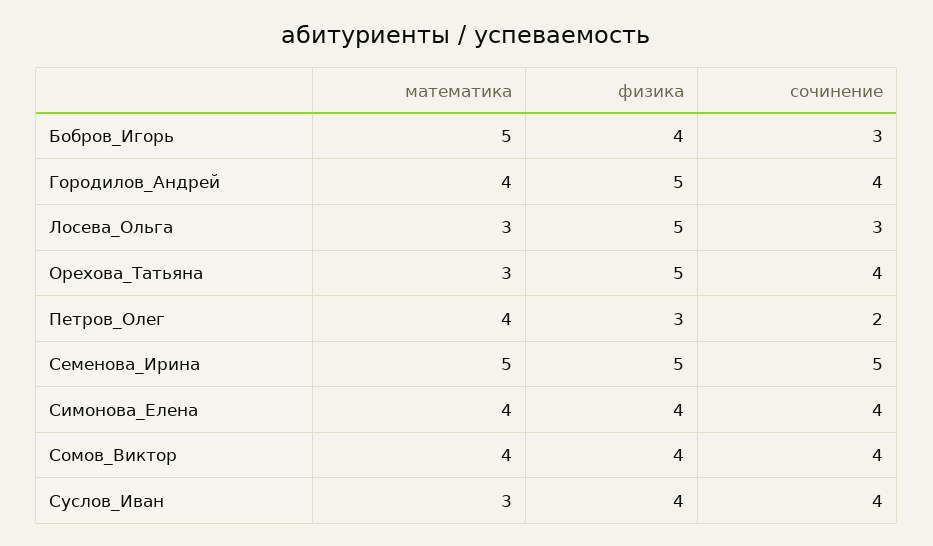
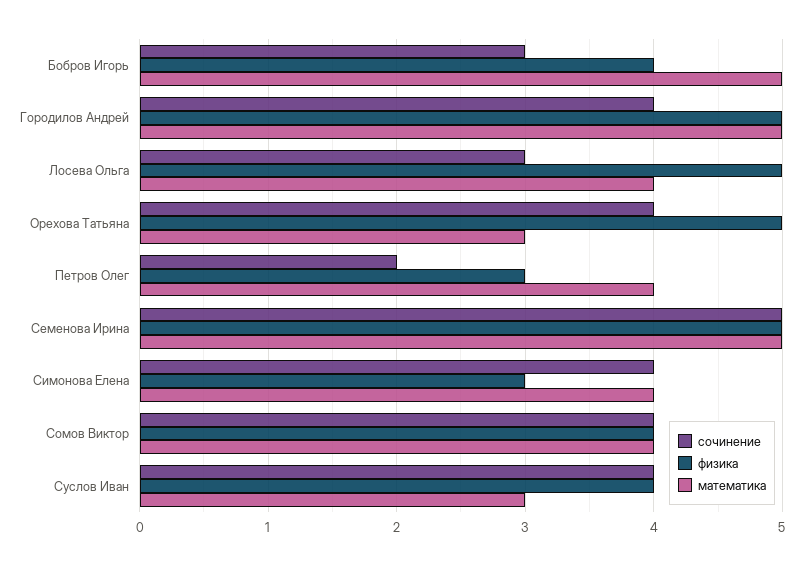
  {
    "математика": {
      "Бобров_Игорь": 5,
-     "Городилов_Андрей": 4,
+     "Городилов_Андрей": 5,
-     "Лосева_Ольга": 3,
+     "Лосева_Ольга": 4,
      "Орехова_Татьяна": 3,
      "Петров_Олег": 4,
      "Семенова_Ирина": 5,
      "Симонова_Елена": 4,
      "Сомов_Виктор": 4,
      "Суслов_Иван": 3
    },
    "физика": {
      "Бобров_Игорь": 4,
      "Городилов_Андрей": 5,
      "Лосева_Ольга": 5,
      "Орехова_Татьяна": 5,
      "Петров_Олег": 3,
      "Семенова_Ирина": 5,
-     "Симонова_Елена": 4,
+     "Симонова_Елена": 3,
      "Сомов_Виктор": 4,
      "Суслов_Иван": 4
    },
    "сочинение": {
      "Бобров_Игорь": 3,
      "Городилов_Андрей": 4,
      "Лосева_Ольга": 3,
      "Орехова_Татьяна": 4,
      "Петров_Олег": 2,
      "Семенова_Ирина": 5,
      "Симонова_Елена": 4,
      "Сомов_Виктор": 4,
      "Суслов_Иван": 4
    }
  }

